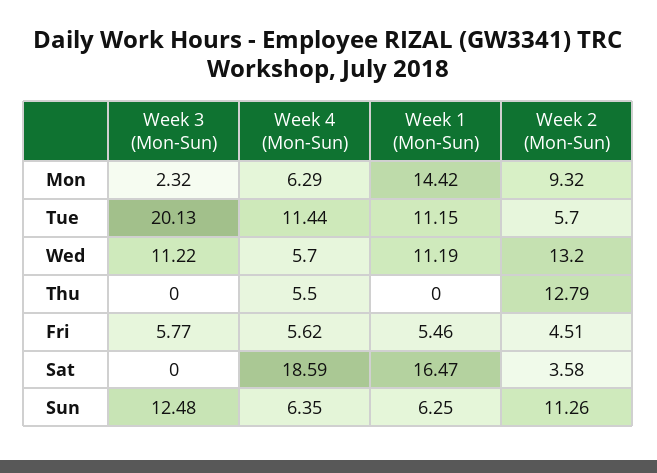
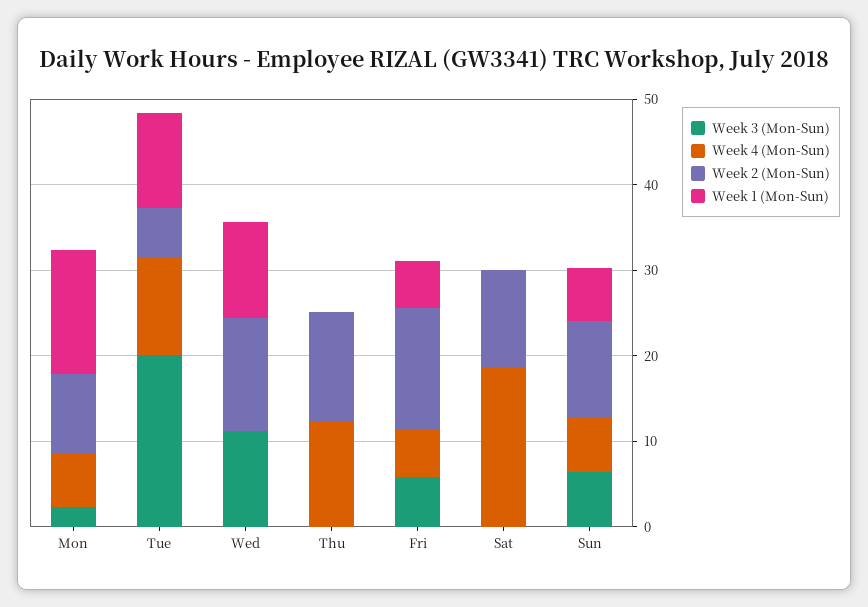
  {
    "Week 3 (Mon-Sun)": {
      "Mon": 2.32,
      "Tue": 20.13,
      "Wed": 11.22,
      "Thu": 0,
      "Fri": 5.77,
      "Sat": 0,
-     "Sun": 12.48
+     "Sun": 6
    },
    "Week 4 (Mon-Sun)": {
      "Mon": 6.29,
      "Tue": 11.44,
-     "Wed": 5.7,
+     "Wed": 0,
-     "Thu": 5.5,
+     "Thu": 12,
      "Fri": 5.62,
      "Sat": 18.59,
      "Sun": 6.35
    },
    "Week 1 (Mon-Sun)": {
      "Mon": 14.42,
      "Tue": 11.15,
      "Wed": 11.19,
      "Thu": 0,
      "Fri": 5.46,
-     "Sat": 16.47,
+     "Sat": 0,
      "Sun": 6.25
    },
    "Week 2 (Mon-Sun)": {
      "Mon": 9.32,
      "Tue": 5.7,
      "Wed": 13.2,
      "Thu": 12.79,
-     "Fri": 4.51,
+     "Fri": 14,
-     "Sat": 3.58,
+     "Sat": 12,
      "Sun": 11.26
    }
  }

